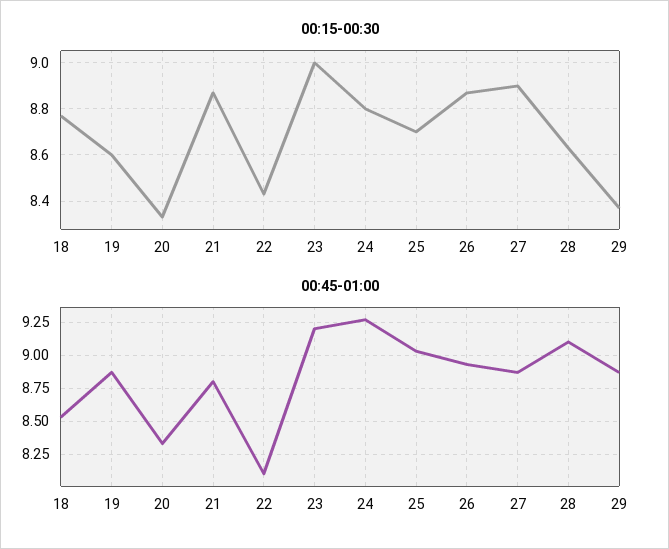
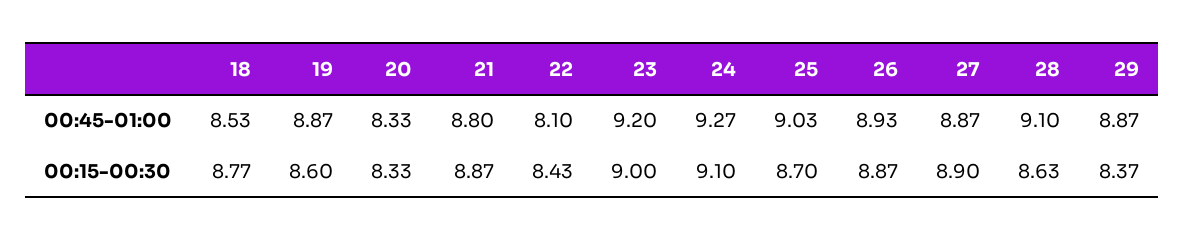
  {
    "00:15-00:30": {
      "18": 8.77,
      "19": 8.6,
      "20": 8.33,
      "21": 8.87,
      "22": 8.43,
      "23": 9,
-     "24": 8.8,
+     "24": 9.1,
      "25": 8.7,
      "26": 8.87,
      "27": 8.9,
      "28": 8.63,
      "29": 8.37
    },
    "00:45-01:00": {
      "18": 8.53,
      "19": 8.87,
      "20": 8.33,
      "21": 8.8,
      "22": 8.1,
      "23": 9.2,
      "24": 9.27,
      "25": 9.03,
      "26": 8.93,
      "27": 8.87,
      "28": 9.1,
      "29": 8.87
    }
  }

